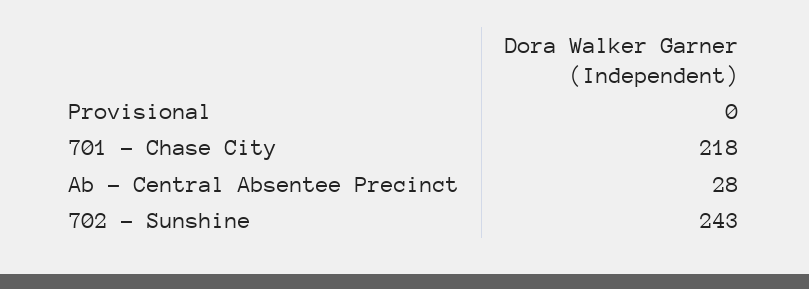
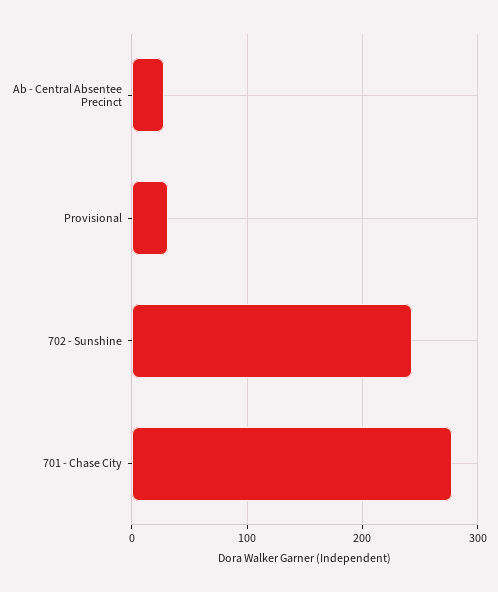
  {
-   "Provisional": 0,
+   "Provisional": 30,
-   "701 - Chase City": 218,
+   "701 - Chase City": 280,
    "Ab - Central Absentee Precinct": 28,
    "702 - Sunshine": 243
  }

